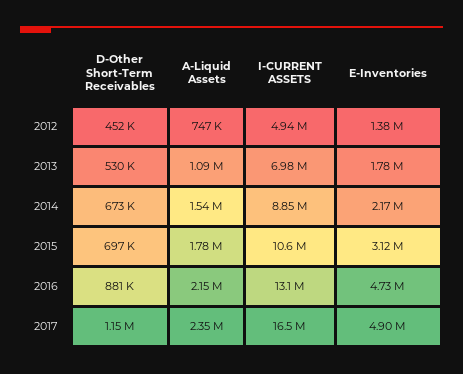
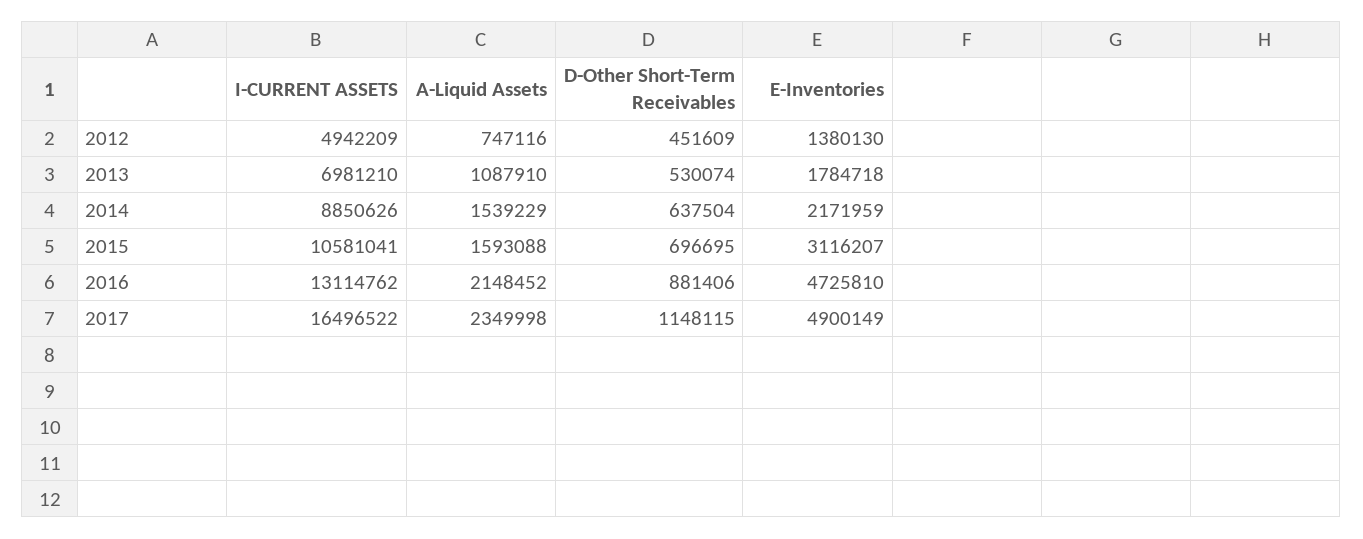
  {
    "D-Other Short-Term Receivables": {
      "2012": 451609,
      "2013": 530074,
-     "2014": 673000,
+     "2014": 637504,
      "2015": 696695,
      "2016": 881406,
      "2017": 1148115
    },
    "A-Liquid Assets": {
      "2012": 747116,
      "2013": 1087910,
      "2014": 1539229,
-     "2015": 1780000,
+     "2015": 1593088,
      "2016": 2148452,
      "2017": 2349998
    },
    "I-CURRENT ASSETS": {
      "2012": 4942209,
      "2013": 6981210,
      "2014": 8850626,
      "2015": 10581041,
      "2016": 13114762,
      "2017": 16496522
    },
    "E-Inventories": {
      "2012": 1380130,
      "2013": 1784718,
      "2014": 2171959,
      "2015": 3116207,
      "2016": 4725810,
      "2017": 4900149
    }
  }

